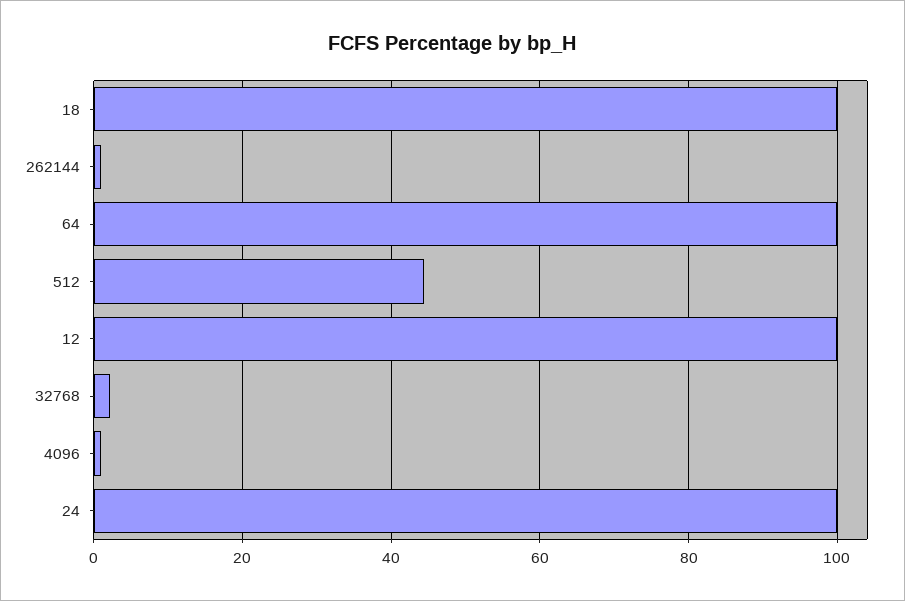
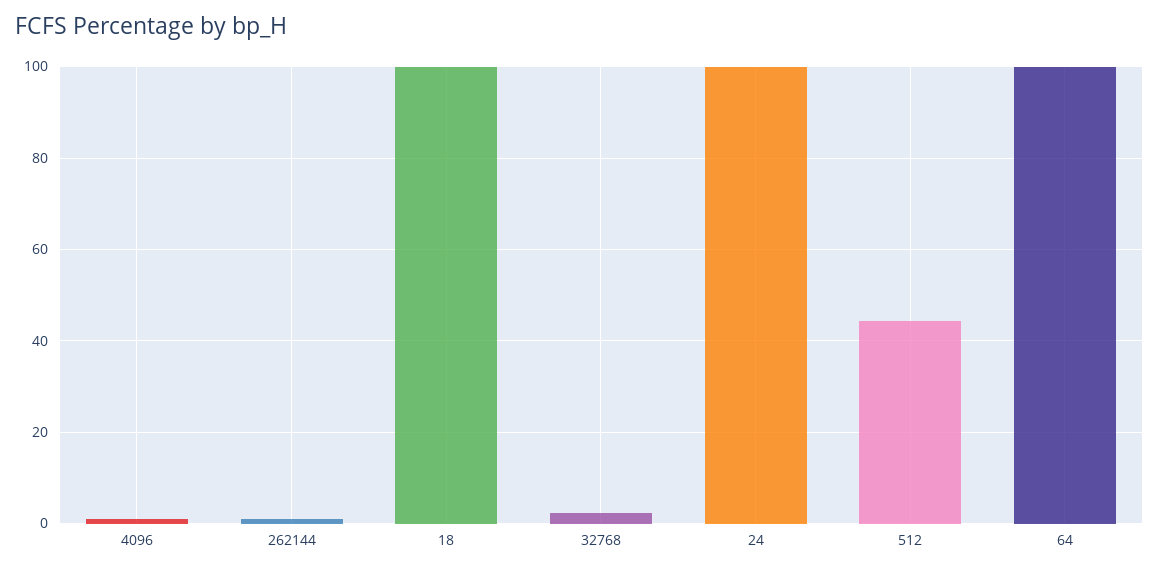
  {
    "18": 100,
    "262144": 2,
    "64": 100,
    "512": 44,
-   "12": 100,
    "32768": 2,
    "4096": 2,
    "24": 100
  }

